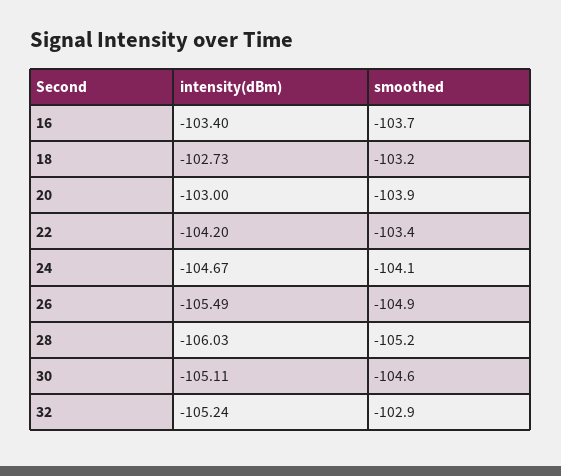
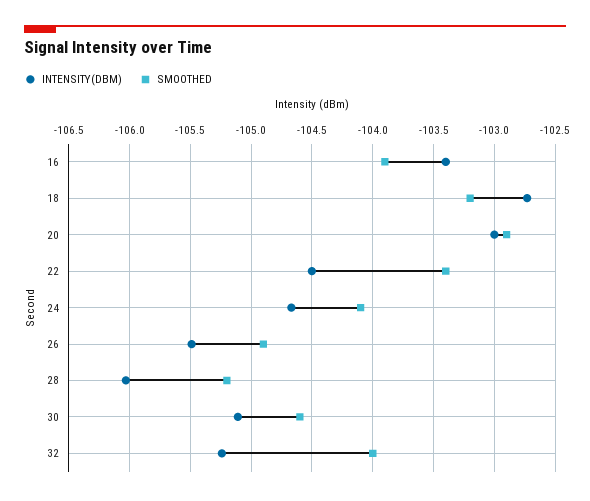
  {
    "intensity(dBm)": {
      "16": -103.4,
      "18": -102.73,
      "20": -103,
-     "22": -104.2,
+     "22": -104.5,
      "24": -104.67,
      "26": -105.49,
      "28": -106.03,
      "30": -105.11,
      "32": -105.24
    },
    "smoothed": {
-     "16": -103.7,
+     "16": -103.9,
      "18": -103.2,
-     "20": -103.9,
+     "20": -102.9,
      "22": -103.4,
      "24": -104.1,
      "26": -104.9,
      "28": -105.2,
      "30": -104.6,
-     "32": -102.9
+     "32": -104
    }
  }

